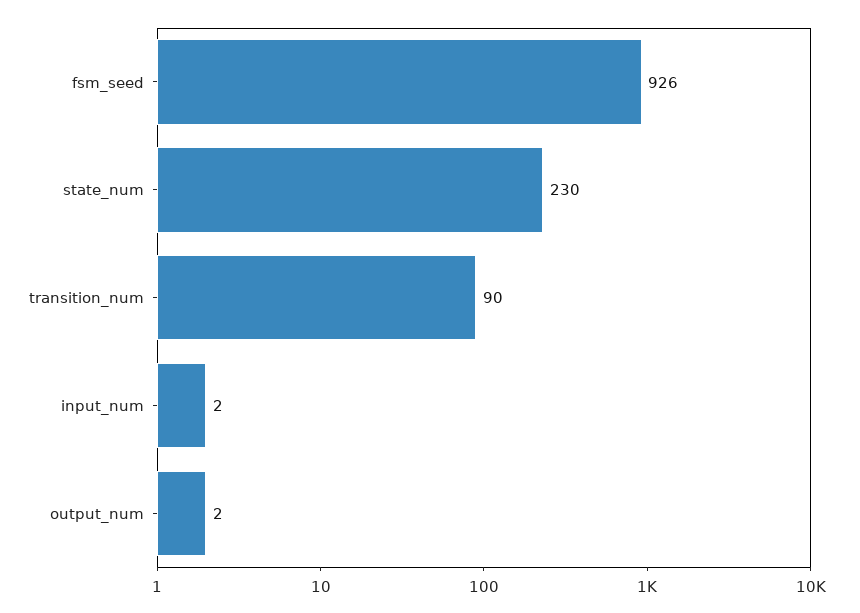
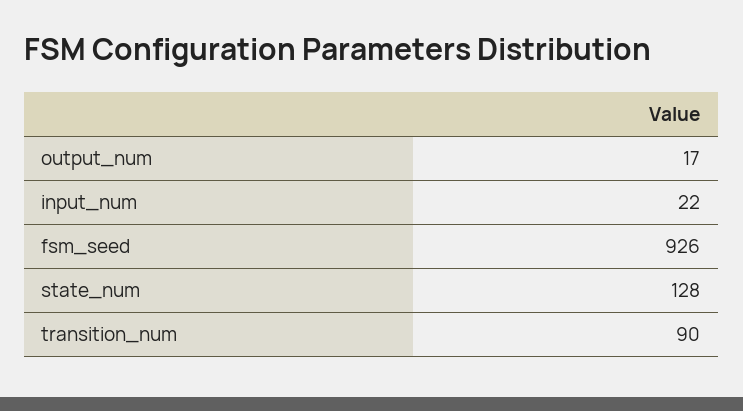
  {
    "fsm_seed": 926,
-   "state_num": 230,
+   "state_num": 128,
    "transition_num": 90,
-   "input_num": 2,
+   "input_num": 22,
-   "output_num": 2
+   "output_num": 17
  }

